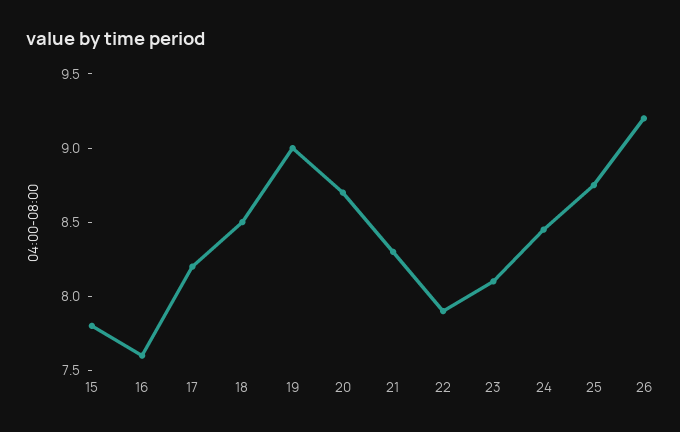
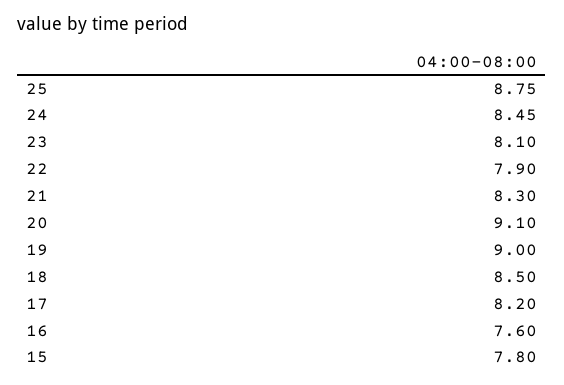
  {
    "15": 7.8,
    "16": 7.6,
    "17": 8.2,
    "18": 8.5,
    "19": 9,
-   "20": 8.7,
+   "20": 9.1,
    "21": 8.3,
    "22": 7.9,
    "23": 8.1,
    "24": 8.45,
-   "25": 8.75,
+   "25": 8.75
-   "26": 9.2
  }

